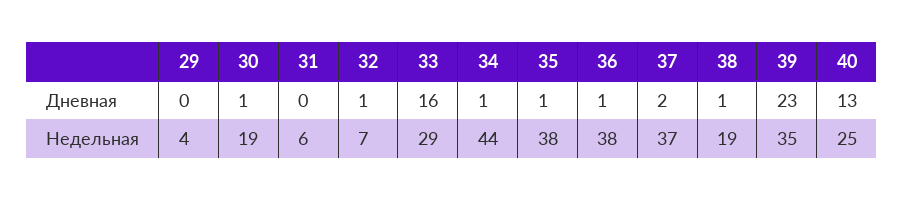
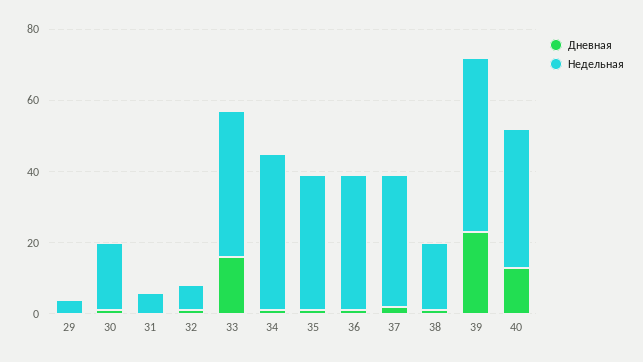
  {
    "Дневная": {
      "29": 0,
      "30": 1,
      "31": 0,
      "32": 1,
      "33": 16,
      "34": 1,
      "35": 1,
      "36": 1,
      "37": 2,
      "38": 1,
      "39": 23,
      "40": 13
    },
    "Недельная": {
      "29": 4,
      "30": 19,
      "31": 6,
      "32": 7,
-     "33": 29,
+     "33": 40,
      "34": 44,
      "35": 38,
      "36": 38,
      "37": 37,
      "38": 19,
-     "39": 35,
+     "39": 50,
-     "40": 25
+     "40": 40
    }
  }

